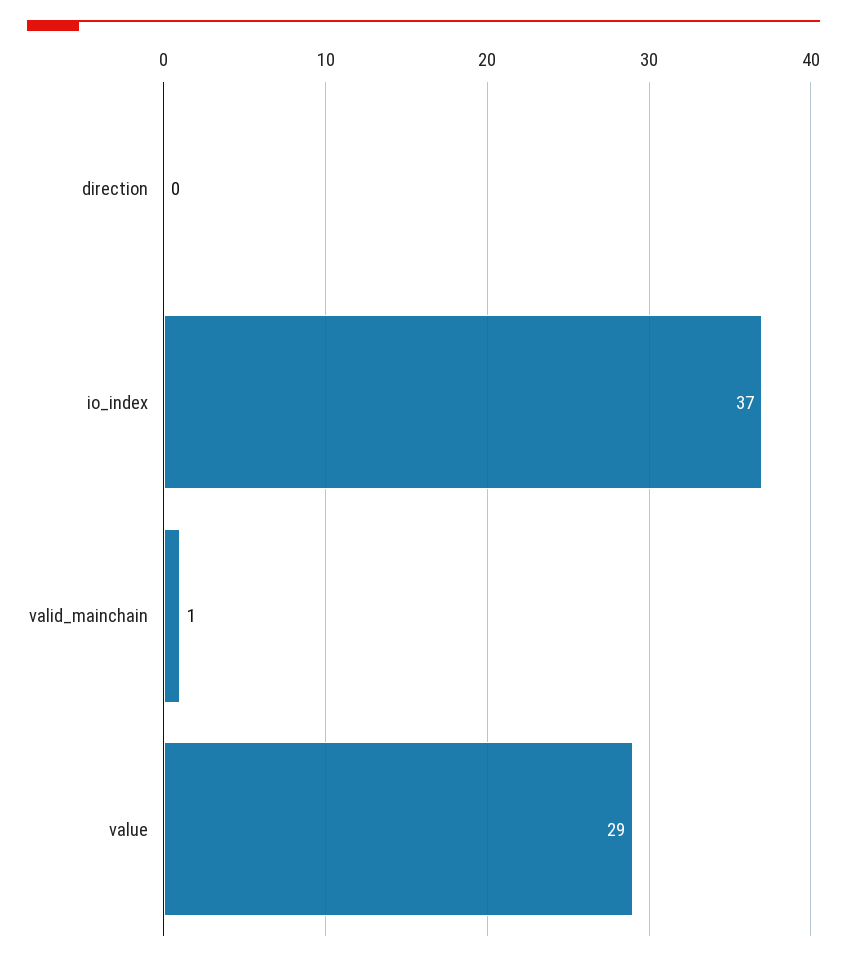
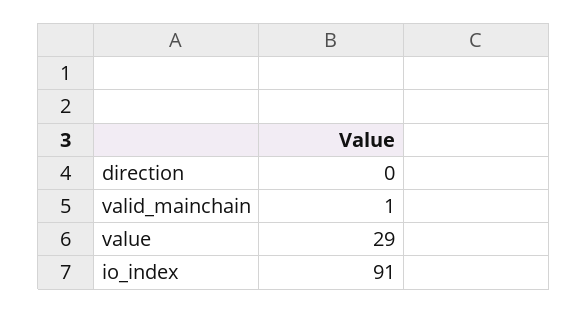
  {
    "direction": 0,
-   "io_index": 37,
+   "io_index": 91,
    "valid_mainchain": 1,
    "value": 29
  }

